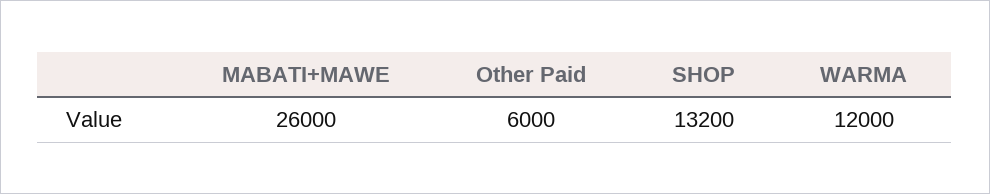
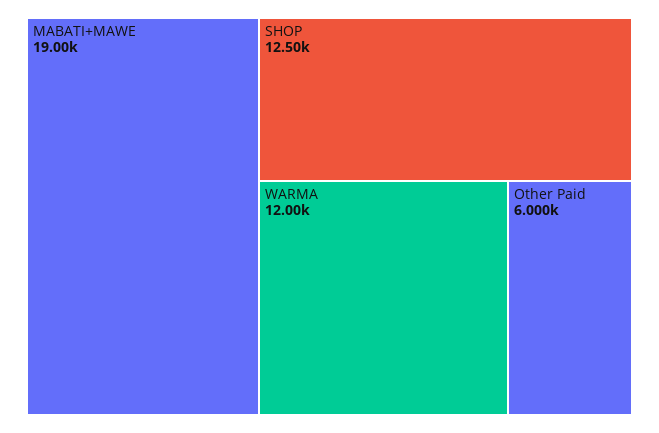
  {
-   "MABATI+MAWE": 26000,
+   "MABATI+MAWE": 19000,
    "Other Paid": 6000,
-   "SHOP": 13200,
+   "SHOP": 12500,
    "WARMA": 12000
  }

